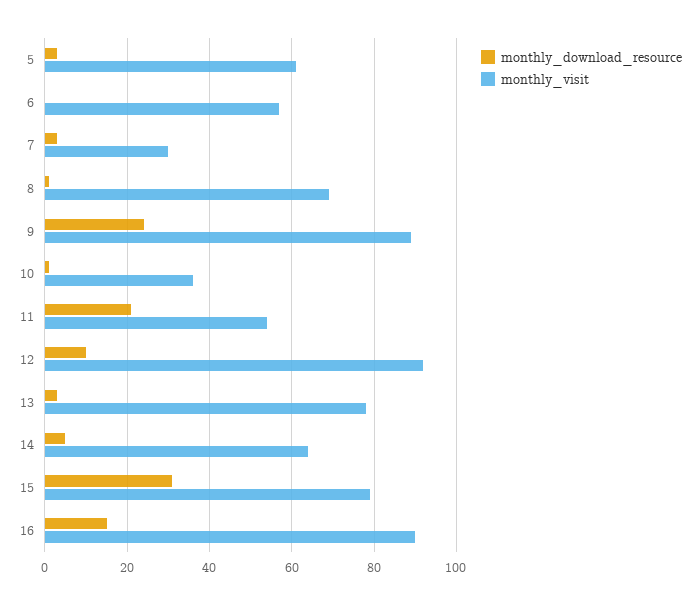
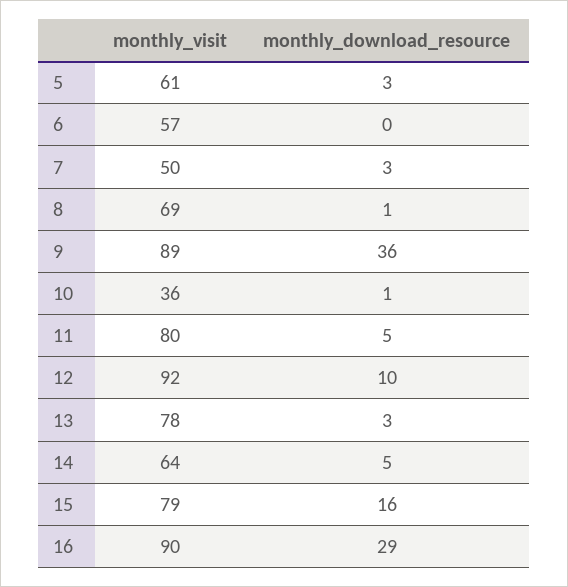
  {
    "monthly_download_resource": {
      "5": 3,
      "6": 0,
      "7": 3,
      "8": 1,
-     "9": 25,
+     "9": 36,
      "10": 1,
-     "11": 20,
+     "11": 5,
      "12": 10,
      "13": 3,
      "14": 5,
-     "15": 30,
+     "15": 16,
-     "16": 15
+     "16": 29
    },
    "monthly_visit": {
      "5": 61,
      "6": 57,
-     "7": 30,
+     "7": 50,
      "8": 69,
      "9": 89,
      "10": 36,
-     "11": 55,
+     "11": 80,
      "12": 92,
      "13": 78,
      "14": 64,
      "15": 79,
      "16": 90
    }
  }

